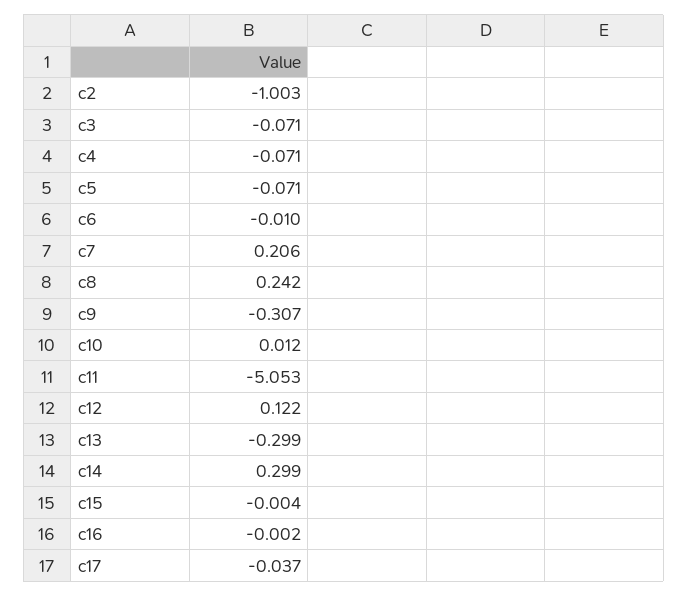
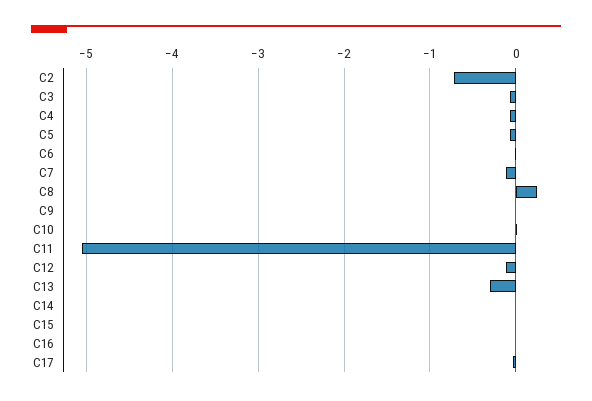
  {
-   "c2": -1.003,
+   "c2": -0.7,
    "c3": -0.071,
    "c4": -0.071,
    "c5": -0.071,
    "c6": -0.01,
-   "c7": 0.206,
+   "c7": -0.1,
    "c8": 0.242,
-   "c9": -0.307,
+   "c9": 0,
    "c10": 0.012,
    "c11": -5.053,
-   "c12": 0.122,
+   "c12": -0.1,
    "c13": -0.299,
-   "c14": 0.299,
+   "c14": 0,
    "c15": -0.004,
    "c16": -0.002,
    "c17": -0.037
  }

